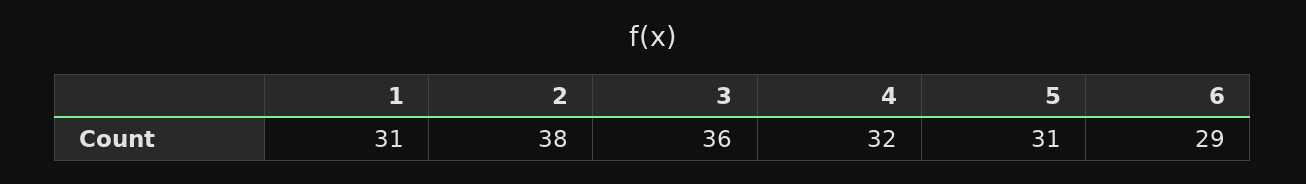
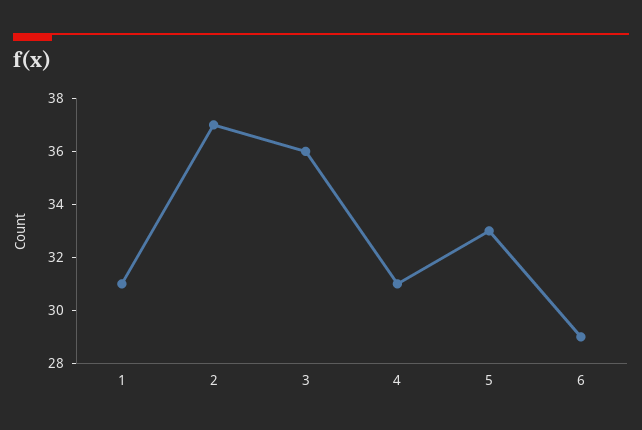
  {
    "1": 31,
-   "2": 38,
+   "2": 37,
    "3": 36,
-   "4": 32,
+   "4": 31,
-   "5": 31,
+   "5": 33,
    "6": 29
  }

